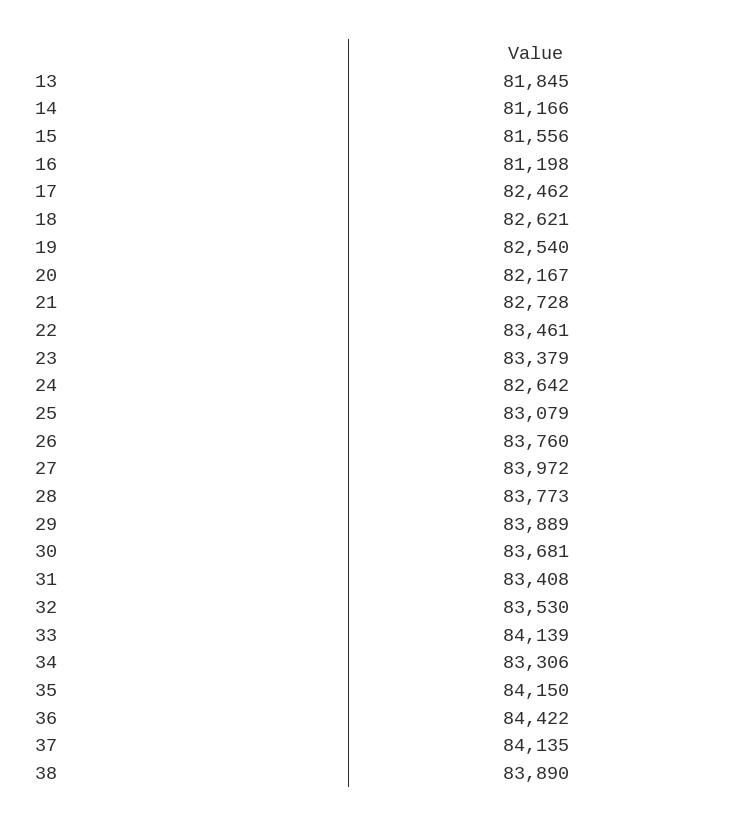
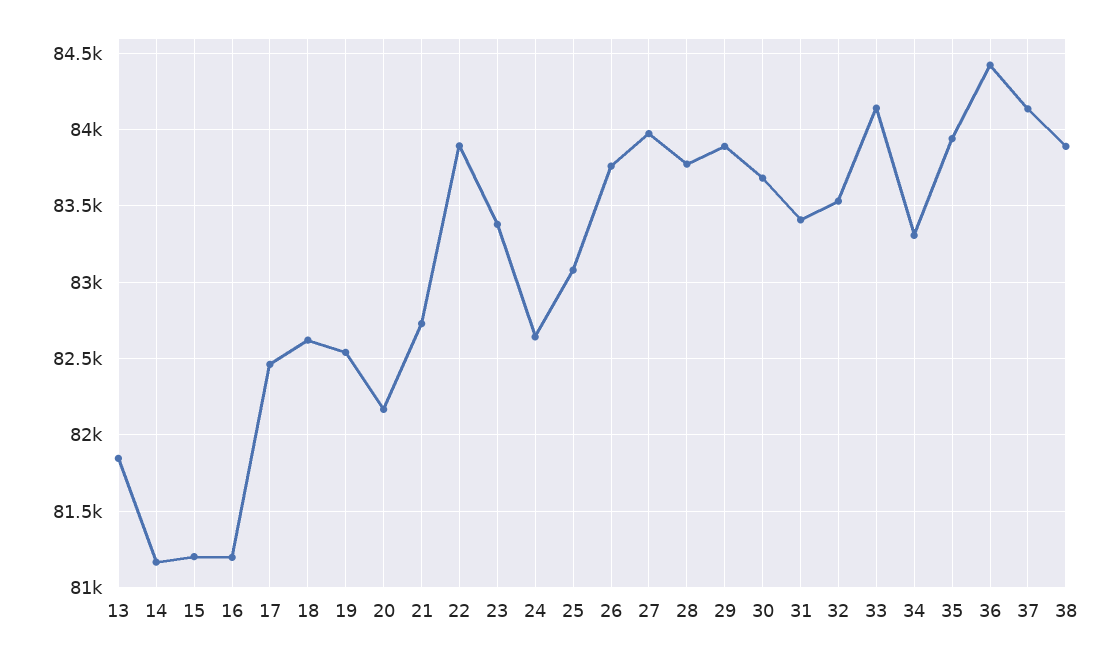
  {
    "13": 81845,
    "14": 81166,
-   "15": 81556,
+   "15": 81200,
    "16": 81198,
    "17": 82462,
    "18": 82621,
    "19": 82540,
    "20": 82167,
    "21": 82728,
-   "22": 83461,
+   "22": 83900,
    "23": 83379,
    "24": 82642,
    "25": 83079,
    "26": 83760,
    "27": 83972,
    "28": 83773,
    "29": 83889,
    "30": 83681,
    "31": 83408,
    "32": 83530,
    "33": 84139,
    "34": 83306,
-   "35": 84150,
+   "35": 83950,
    "36": 84422,
    "37": 84135,
    "38": 83890
  }

